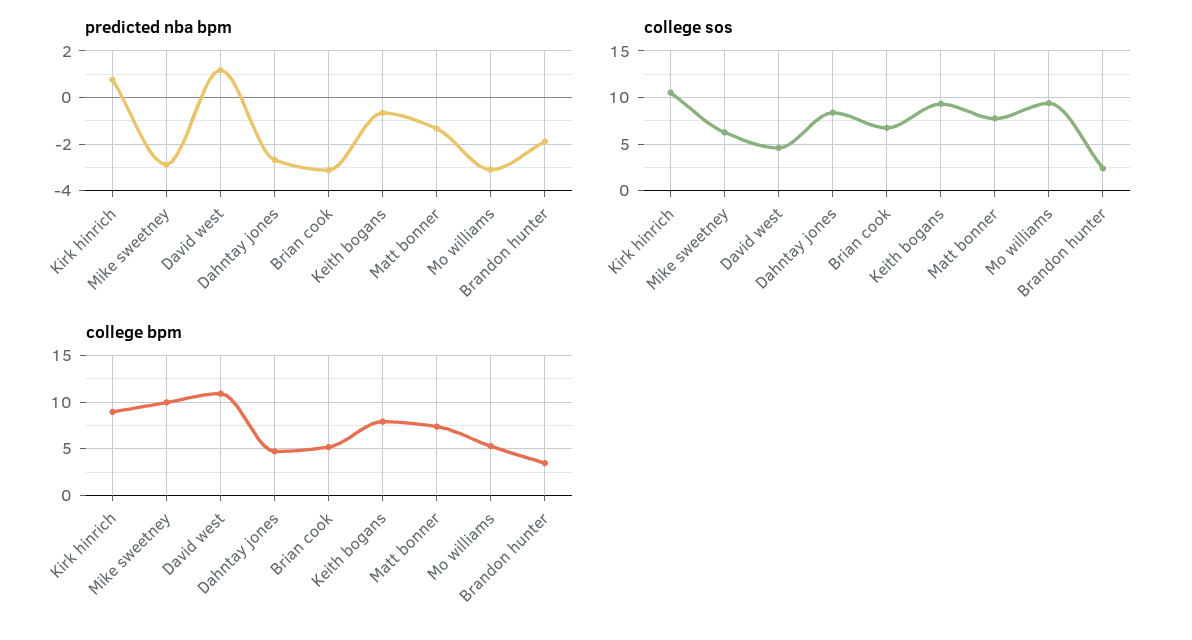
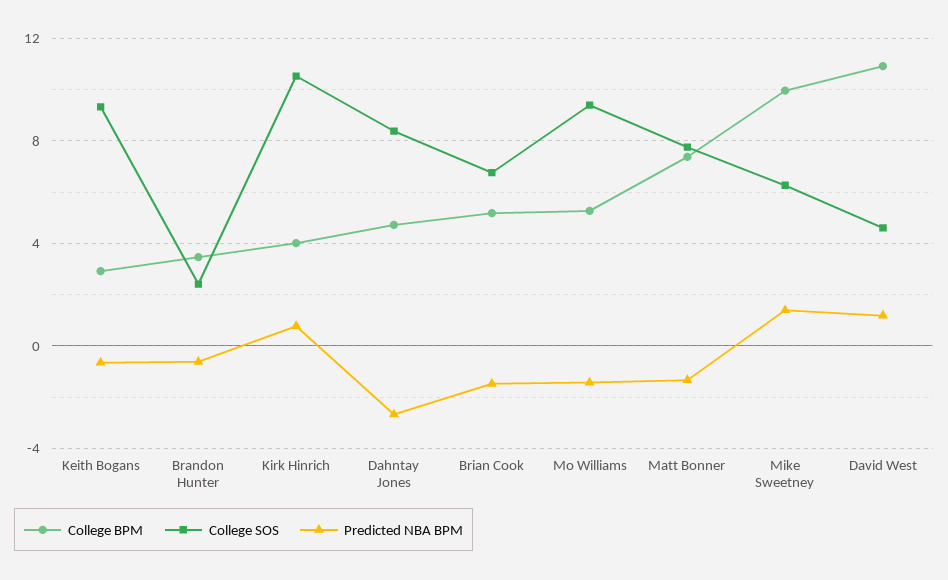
  {
    "predicted nba bpm": {
      "Kirk hinrich": 1,
-     "Mike sweetney": -3,
+     "Mike sweetney": 1.5,
      "David west": 1,
      "Dahntay jones": -2.5,
-     "Brian cook": -3,
+     "Brian cook": -1.5,
      "Keith bogans": -0.5,
      "Matt bonner": -1.5,
-     "Mo williams": -3,
+     "Mo williams": -1.5,
-     "Brandon hunter": -2
+     "Brandon hunter": -0.5
    },
    "college sos": {
      "Kirk hinrich": 10.5,
      "Mike sweetney": 6.5,
      "David west": 4.5,
      "Dahntay jones": 8.5,
      "Brian cook": 7,
      "Keith bogans": 9.5,
      "Matt bonner": 8,
      "Mo williams": 9.5,
      "Brandon hunter": 2.5
    },
    "college bpm": {
-     "Kirk hinrich": 9,
+     "Kirk hinrich": 4,
      "Mike sweetney": 10,
      "David west": 11,
      "Dahntay jones": 4.5,
      "Brian cook": 5,
-     "Keith bogans": 8,
+     "Keith bogans": 3,
      "Matt bonner": 7.5,
      "Mo williams": 5.5,
      "Brandon hunter": 3.5
    }
  }

